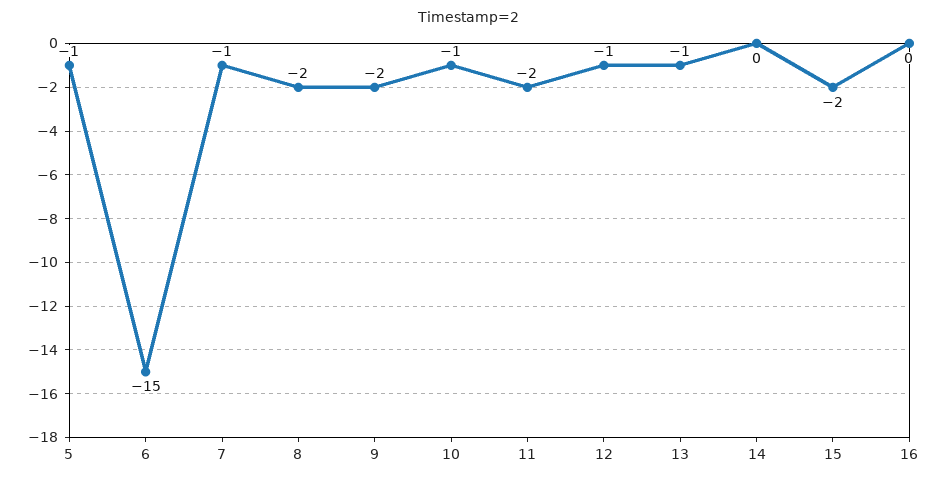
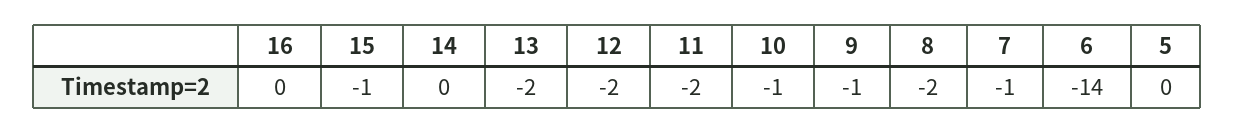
  {
-   "5": -1,
+   "5": 0,
-   "6": -15,
+   "6": -14,
    "7": -1,
    "8": -2,
-   "9": -2,
+   "9": -1,
    "10": -1,
    "11": -2,
-   "12": -1,
+   "12": -2,
-   "13": -1,
+   "13": -2,
    "14": 0,
-   "15": -2,
+   "15": -1,
    "16": 0
  }

